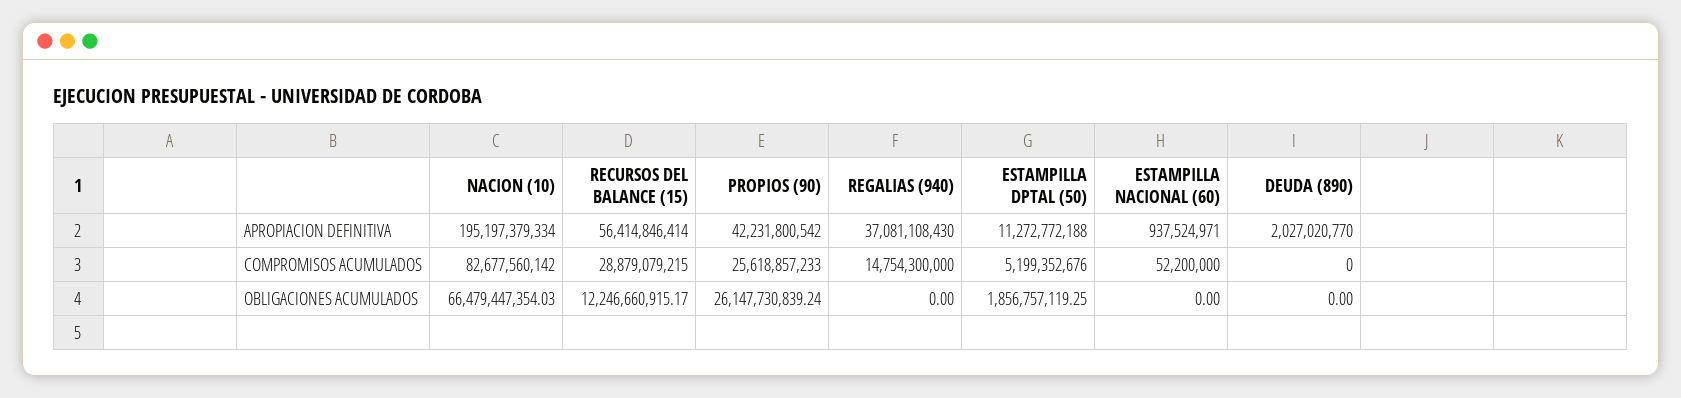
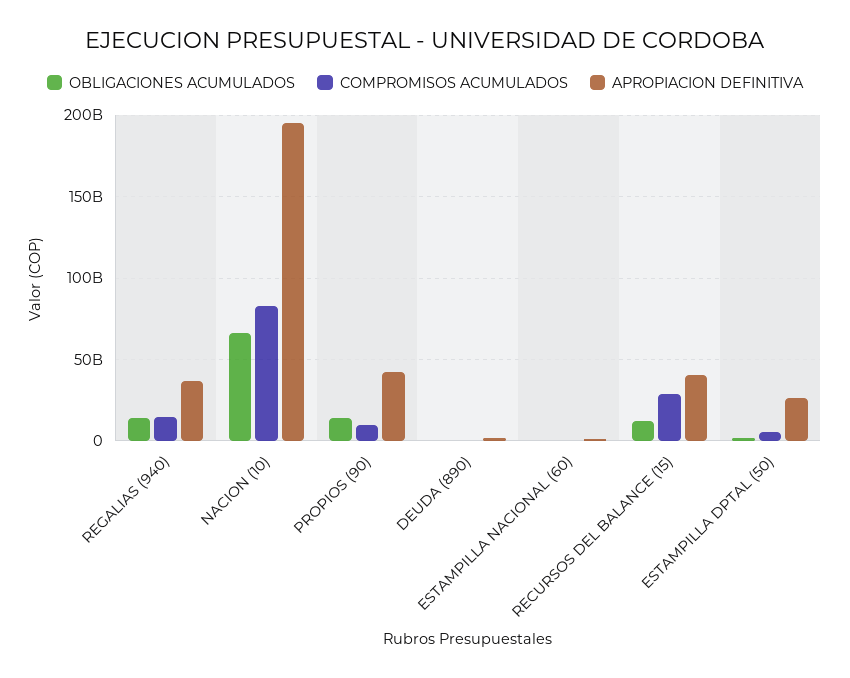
  {
    "APROPIACION DEFINITIVA": {
      "NACION (10)": 195197379334,
-     "RECURSOS DEL BALANCE (15)": 56414846414,
+     "RECURSOS DEL BALANCE (15)": 40000000000,
      "PROPIOS (90)": 42231800542,
      "REGALIAS (940)": 37081108430,
-     "ESTAMPILLA DPTAL (50)": 11272772188,
+     "ESTAMPILLA DPTAL (50)": 25000000000,
      "ESTAMPILLA NACIONAL (60)": 937524971,
      "DEUDA (890)": 2027020770
    },
    "COMPROMISOS ACUMULADOS": {
      "NACION (10)": 82677560142,
      "RECURSOS DEL BALANCE (15)": 28879079215,
-     "PROPIOS (90)": 25618857233,
+     "PROPIOS (90)": 10000000000,
      "REGALIAS (940)": 14754300000,
      "ESTAMPILLA DPTAL (50)": 5199352676,
      "ESTAMPILLA NACIONAL (60)": 52200000,
      "DEUDA (890)": 0
    },
    "OBLIGACIONES ACUMULADOS": {
      "NACION (10)": 66479447354.03,
      "RECURSOS DEL BALANCE (15)": 12246660915.17,
-     "PROPIOS (90)": 26147730839.24,
+     "PROPIOS (90)": 15000000000,
-     "REGALIAS (940)": 0,
+     "REGALIAS (940)": 15000000000,
      "ESTAMPILLA DPTAL (50)": 1856757119.25,
      "ESTAMPILLA NACIONAL (60)": 0,
      "DEUDA (890)": 0
    }
  }

